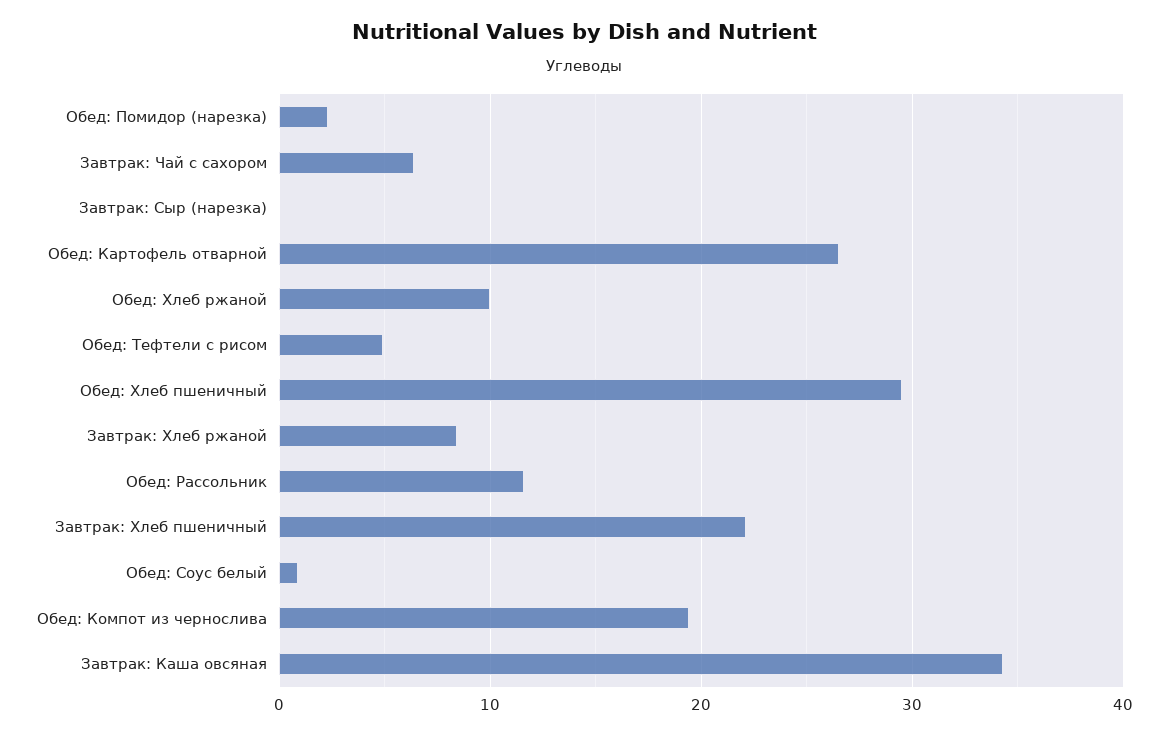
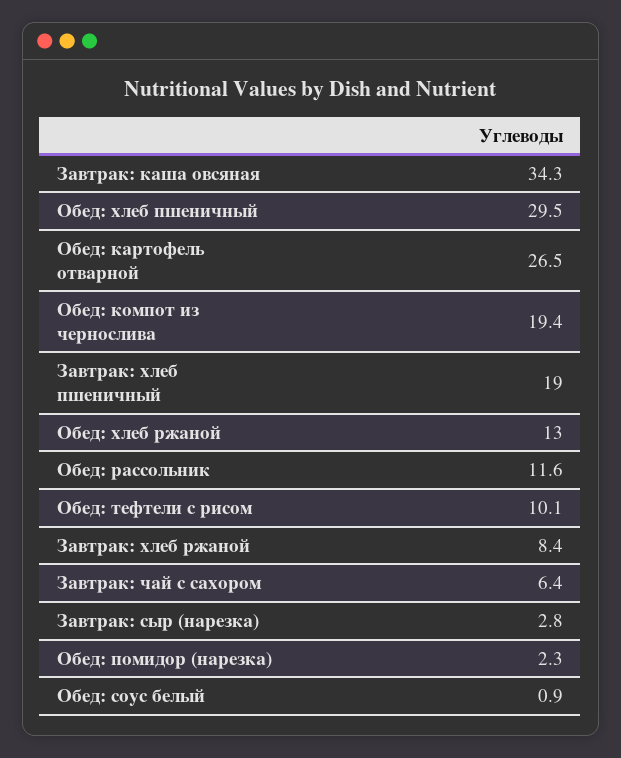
  {
    "Обед: Помидор (нарезка)": 2.3,
    "Завтрак: Чай с сахором": 6.4,
-   "Завтрак: Сыр (нарезка)": 0,
+   "Завтрак: Сыр (нарезка)": 2.8,
    "Обед: Картофель отварной": 26.5,
-   "Обед: Хлеб ржаной": 10,
+   "Обед: Хлеб ржаной": 13,
-   "Обед: Тефтели с рисом": 5,
+   "Обед: Тефтели с рисом": 10.1,
    "Обед: Хлеб пшеничный": 29.5,
    "Завтрак: Хлеб ржаной": 8.4,
    "Обед: Рассольник": 11.6,
-   "Завтрак: Хлеб пшеничный": 22,
+   "Завтрак: Хлеб пшеничный": 19,
    "Обед: Соус белый": 0.9,
    "Обед: Компот из чернослива": 19.4,
    "Завтрак: Каша овсяная": 34.3
  }

